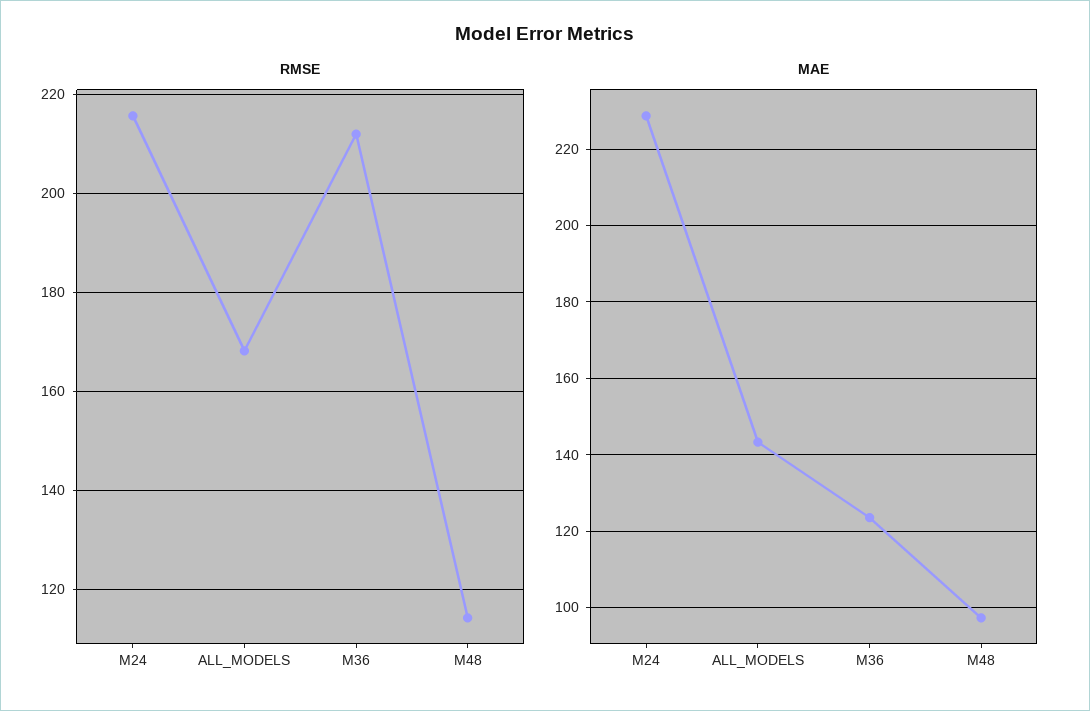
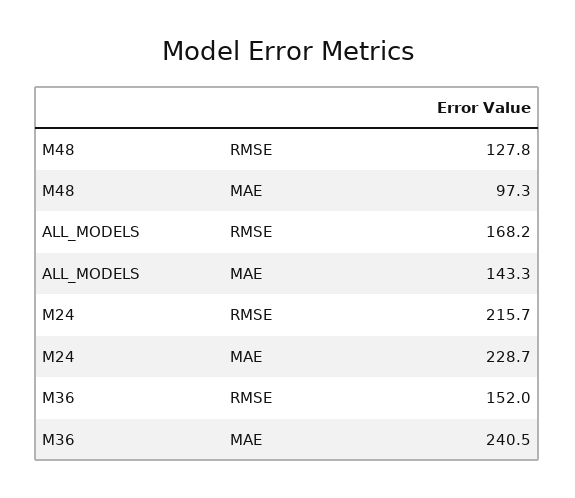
  {
    "RMSE": {
      "M24": 215.7,
      "ALL_MODELS": 168.2,
-     "M36": 212,
+     "M36": 152,
-     "M48": 114
+     "M48": 127.8
    },
    "MAE": {
      "M24": 228.7,
      "ALL_MODELS": 143.3,
-     "M36": 124,
+     "M36": 240.5,
      "M48": 97.3
    }
  }

